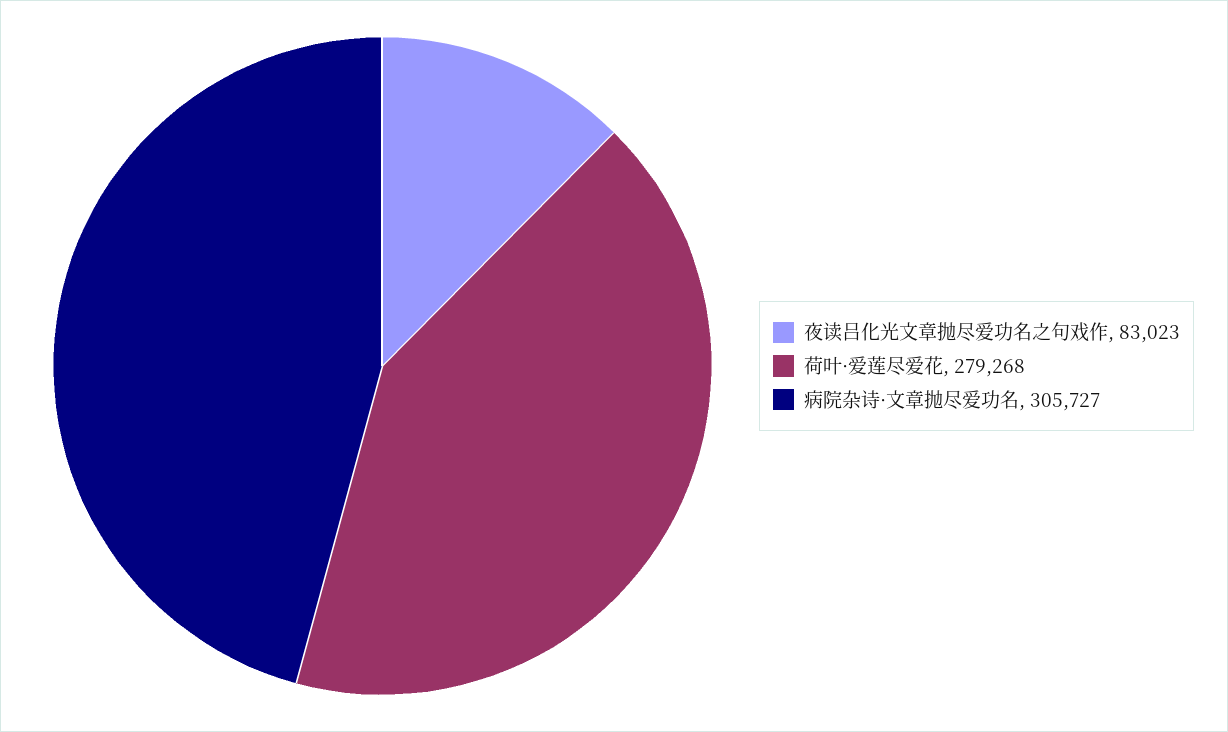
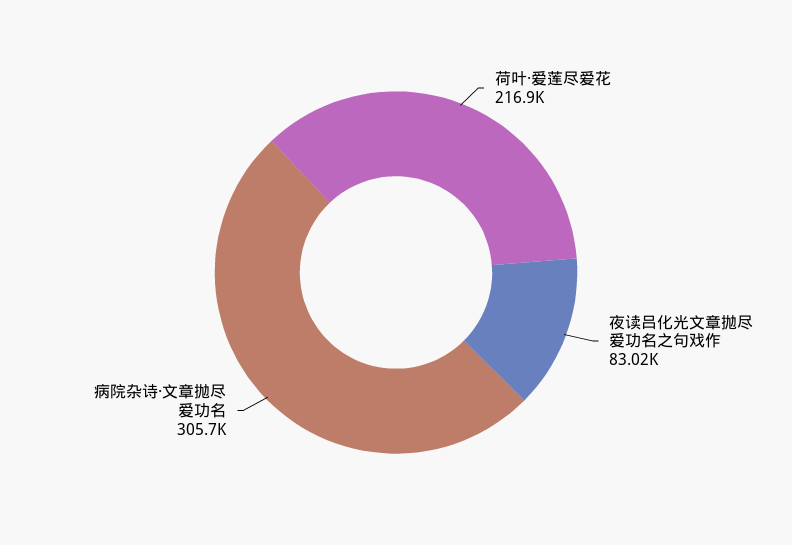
  {
    "夜读吕化光文章抛尽爱功名之句戏作": 83023,
-   "荷叶·爱莲尽爱花": 279268,
+   "荷叶·爱莲尽爱花": 216900,
    "病院杂诗·文章抛尽爱功名": 305727
  }

